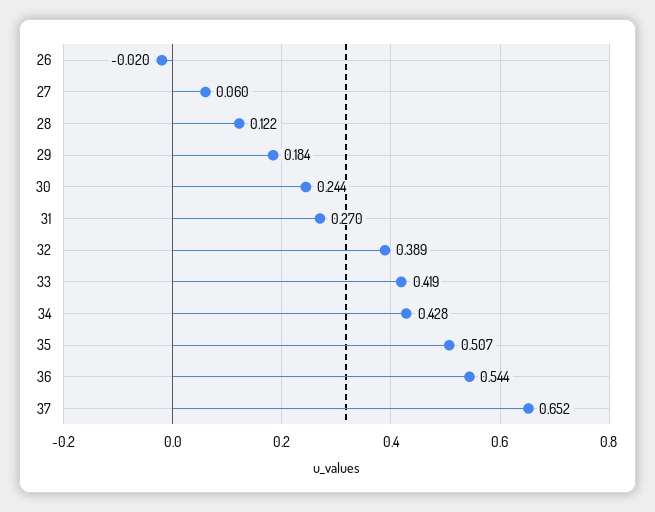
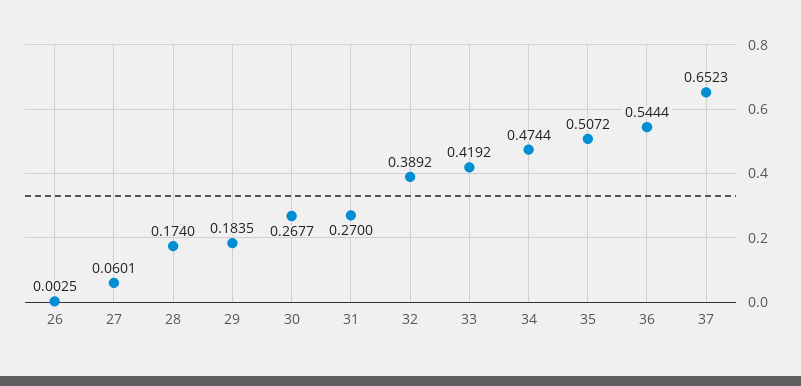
  {
-   "26": -0.02,
+   "26": 0.0025,
    "27": 0.0601,
-   "28": 0.122,
+   "28": 0.174,
    "29": 0.1835,
-   "30": 0.244,
+   "30": 0.2677,
    "31": 0.27,
    "32": 0.3892,
    "33": 0.4192,
-   "34": 0.428,
+   "34": 0.4744,
    "35": 0.5072,
    "36": 0.5444,
    "37": 0.6523
  }

